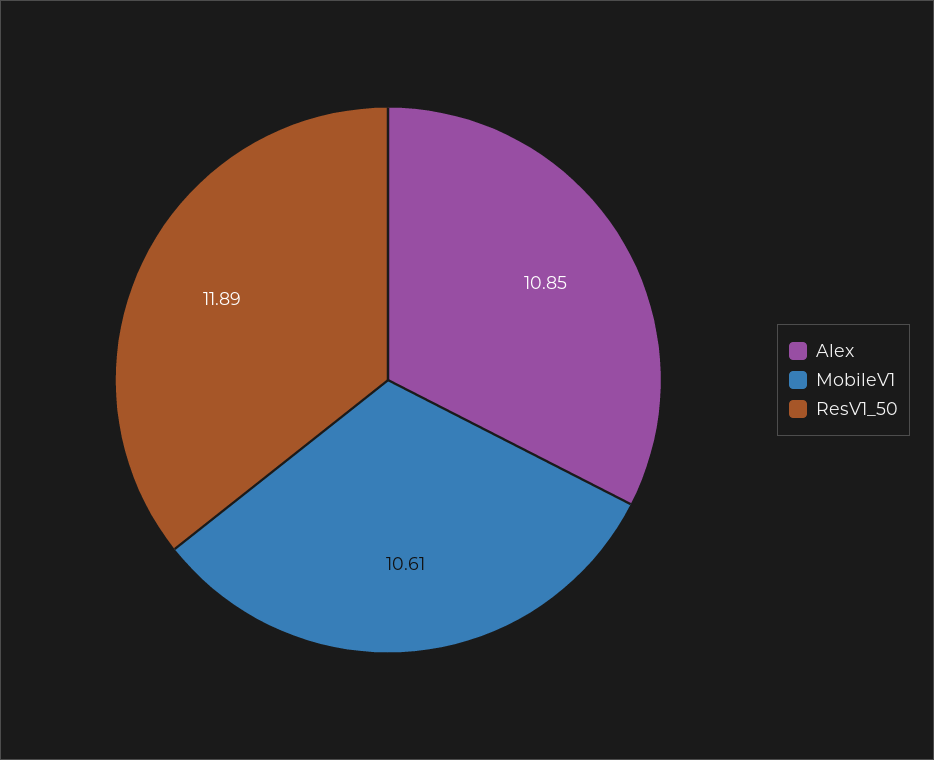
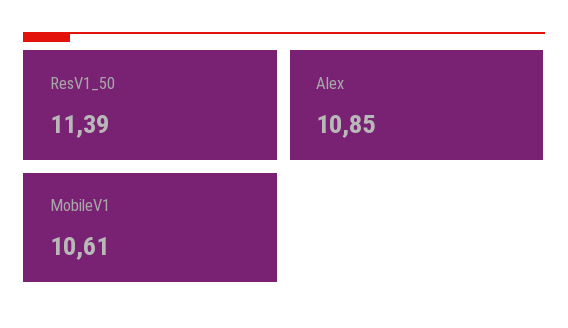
  {
    "Alex": 10.85,
    "MobileV1": 10.61,
-   "ResV1_50": 11.89
+   "ResV1_50": 11.39
  }

